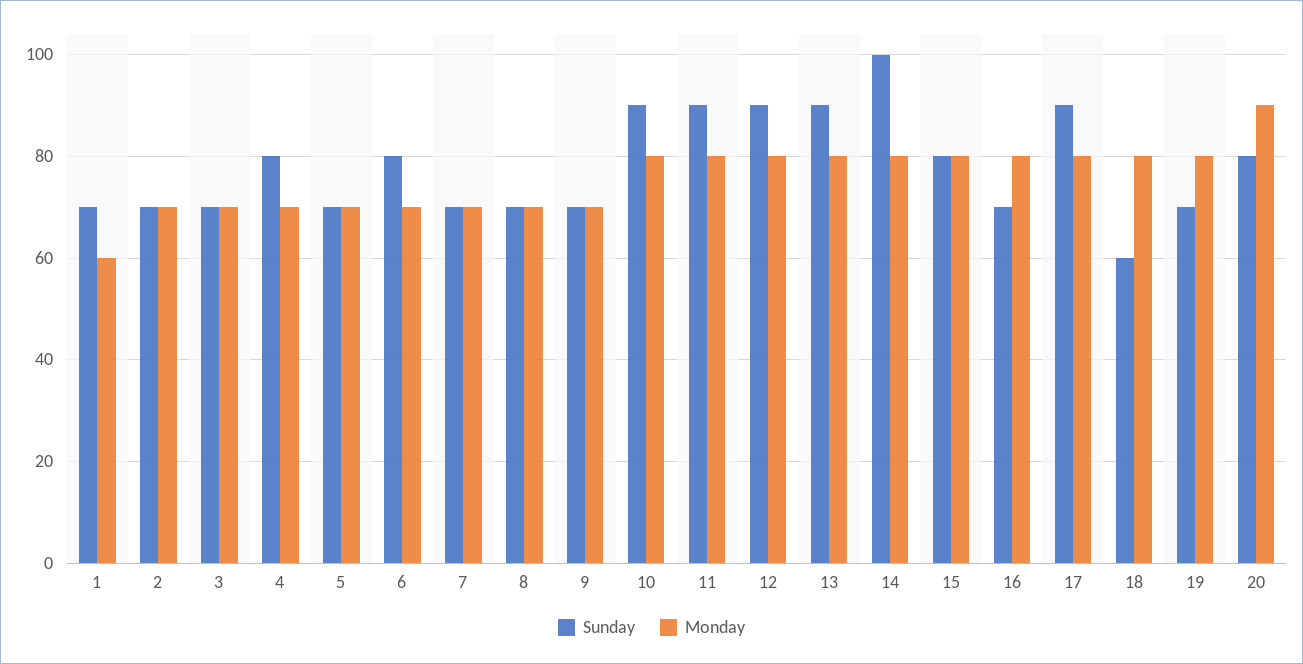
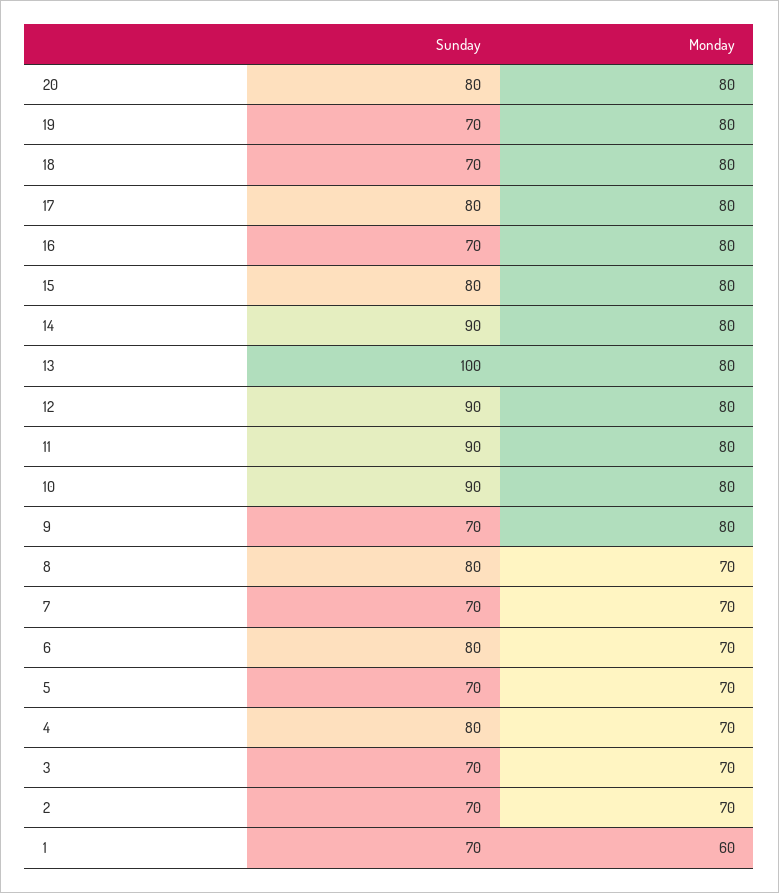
  {
    "Sunday": {
      "1": 70,
      "2": 70,
      "3": 70,
      "4": 80,
      "5": 70,
      "6": 80,
      "7": 70,
-     "8": 70,
+     "8": 80,
      "9": 70,
      "10": 90,
      "11": 90,
      "12": 90,
-     "13": 90,
+     "13": 100,
-     "14": 100,
+     "14": 90,
      "15": 80,
      "16": 70,
-     "17": 90,
+     "17": 80,
-     "18": 60,
+     "18": 70,
      "19": 70,
      "20": 80
    },
    "Monday": {
      "1": 60,
      "2": 70,
      "3": 70,
      "4": 70,
      "5": 70,
      "6": 70,
      "7": 70,
      "8": 70,
-     "9": 70,
+     "9": 80,
      "10": 80,
      "11": 80,
      "12": 80,
      "13": 80,
      "14": 80,
      "15": 80,
      "16": 80,
      "17": 80,
      "18": 80,
      "19": 80,
-     "20": 90
+     "20": 80
    }
  }

